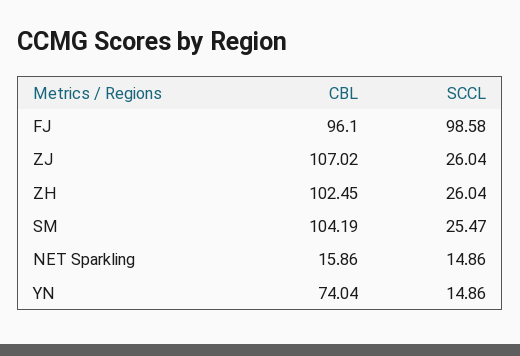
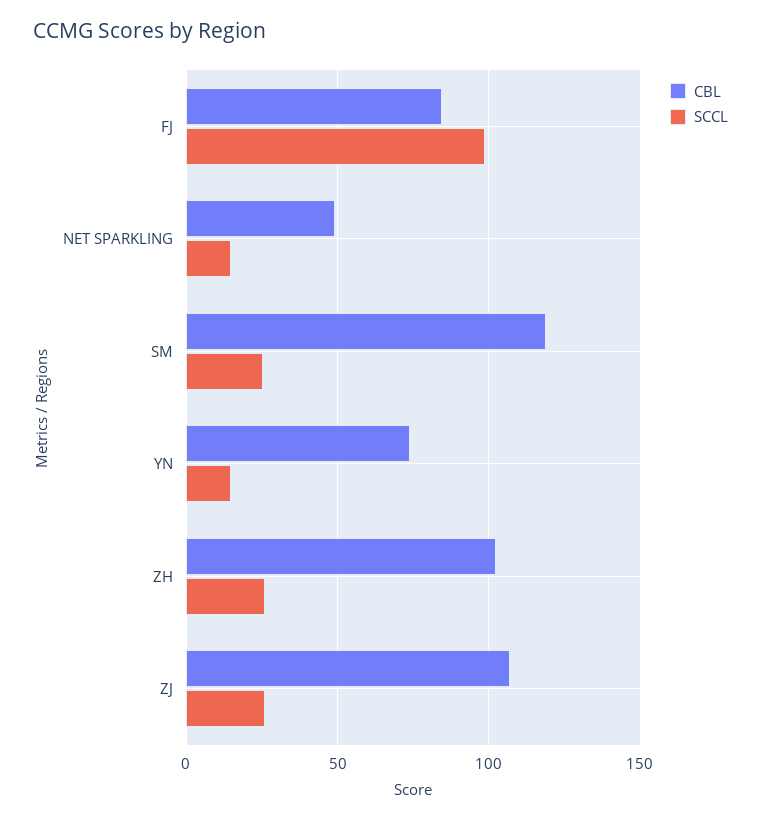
  {
    "CBL": {
-     "FJ": 96.1,
+     "FJ": 85,
      "ZJ": 107.02,
      "ZH": 102.45,
-     "SM": 104.19,
+     "SM": 120,
-     "NET Sparkling": 15.86,
+     "NET Sparkling": 50,
      "YN": 74.04
    },
    "SCCL": {
      "FJ": 98.58,
      "ZJ": 26.04,
      "ZH": 26.04,
      "SM": 25.47,
      "NET Sparkling": 14.86,
      "YN": 14.86
    }
  }

